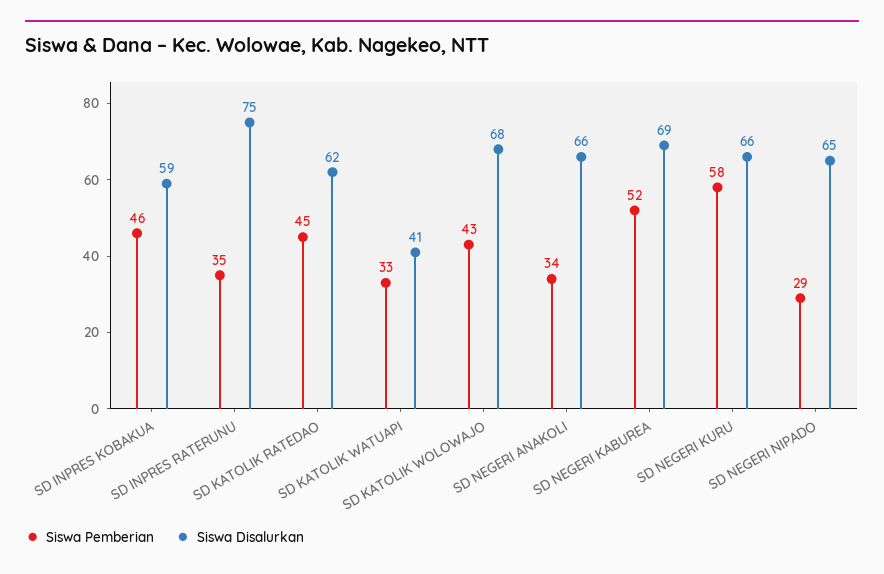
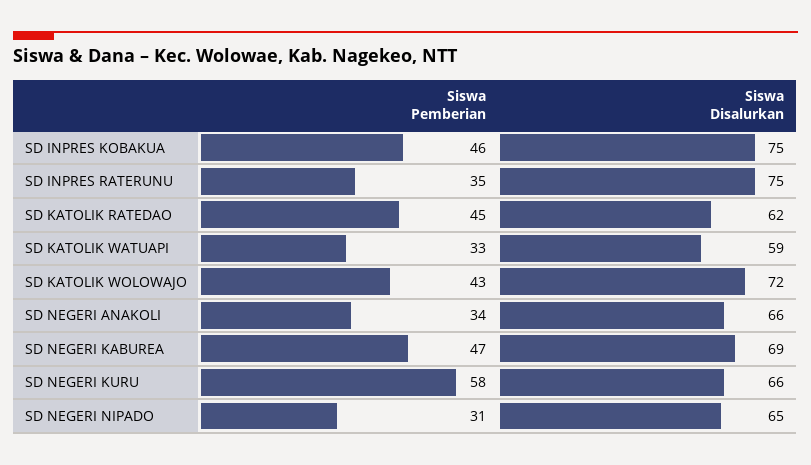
  {
    "Siswa Pemberian": {
      "SD INPRES KOBAKUA": 46,
      "SD INPRES RATERUNU": 35,
      "SD KATOLIK RATEDAO": 45,
      "SD KATOLIK WATUAPI": 33,
      "SD KATOLIK WOLOWAJO": 43,
      "SD NEGERI ANAKOLI": 34,
-     "SD NEGERI KABUREA": 52,
+     "SD NEGERI KABUREA": 47,
      "SD NEGERI KURU": 58,
-     "SD NEGERI NIPADO": 29
+     "SD NEGERI NIPADO": 31
    },
    "Siswa Disalurkan": {
-     "SD INPRES KOBAKUA": 59,
+     "SD INPRES KOBAKUA": 75,
      "SD INPRES RATERUNU": 75,
      "SD KATOLIK RATEDAO": 62,
-     "SD KATOLIK WATUAPI": 41,
+     "SD KATOLIK WATUAPI": 59,
-     "SD KATOLIK WOLOWAJO": 68,
+     "SD KATOLIK WOLOWAJO": 72,
      "SD NEGERI ANAKOLI": 66,
      "SD NEGERI KABUREA": 69,
      "SD NEGERI KURU": 66,
      "SD NEGERI NIPADO": 65
    }
  }

